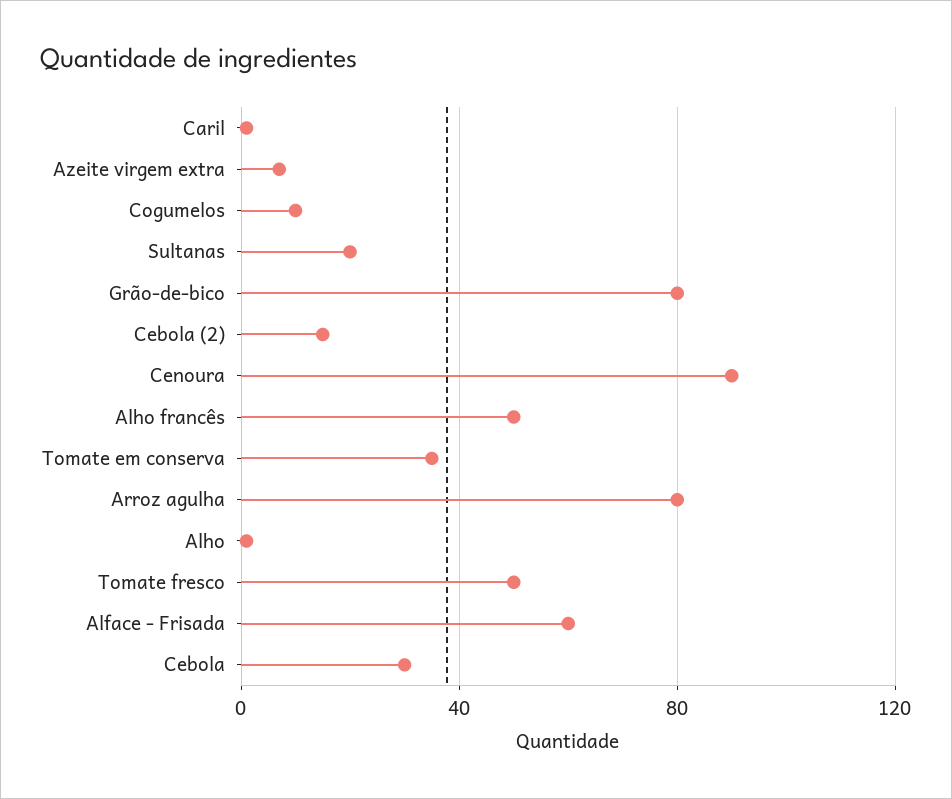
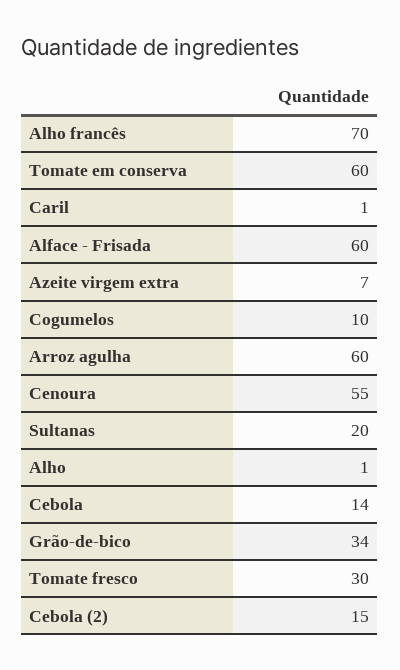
  {
    "Caril": 1,
    "Azeite virgem extra": 7,
    "Cogumelos": 10,
    "Sultanas": 20,
-   "Grão-de-bico": 80,
+   "Grão-de-bico": 34,
    "Cebola (2)": 15,
-   "Cenoura": 90,
+   "Cenoura": 55,
-   "Alho francês": 50,
+   "Alho francês": 70,
-   "Tomate em conserva": 35,
+   "Tomate em conserva": 60,
-   "Arroz agulha": 80,
+   "Arroz agulha": 60,
    "Alho": 1,
-   "Tomate fresco": 50,
+   "Tomate fresco": 30,
    "Alface - Frisada": 60,
-   "Cebola": 30
+   "Cebola": 14
  }

